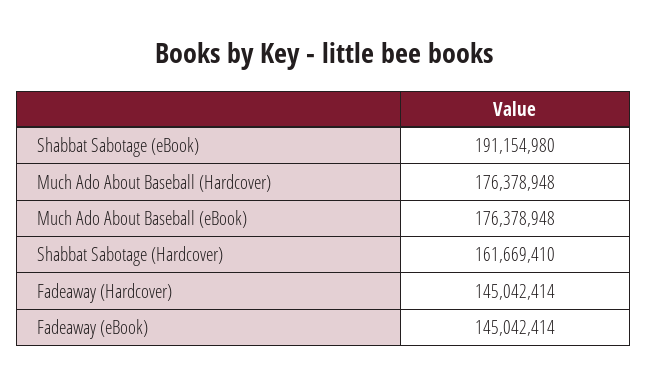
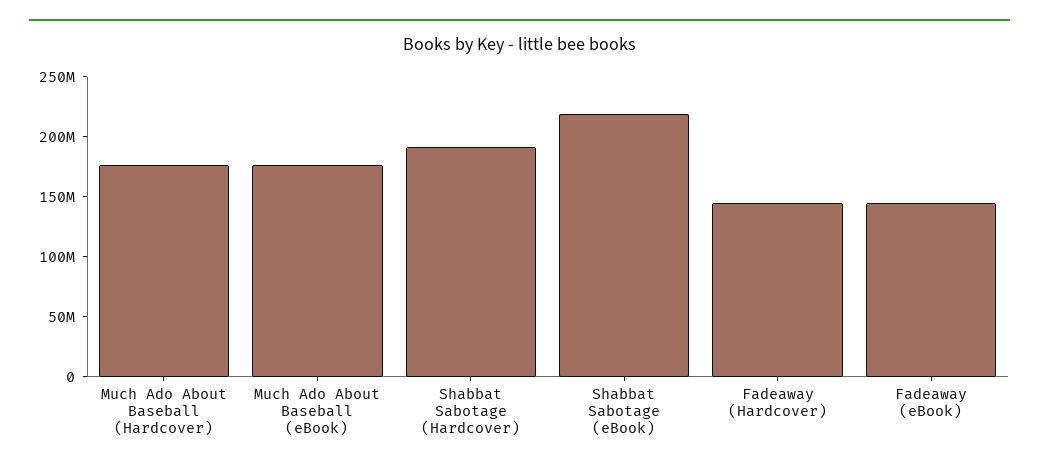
  {
-   "Shabbat Sabotage (eBook)": 191154980,
+   "Shabbat Sabotage (eBook)": 220000000,
    "Much Ado About Baseball (Hardcover)": 176378948,
    "Much Ado About Baseball (eBook)": 176378948,
-   "Shabbat Sabotage (Hardcover)": 161669410,
+   "Shabbat Sabotage (Hardcover)": 190000000,
    "Fadeaway (Hardcover)": 145042414,
    "Fadeaway (eBook)": 145042414
  }

